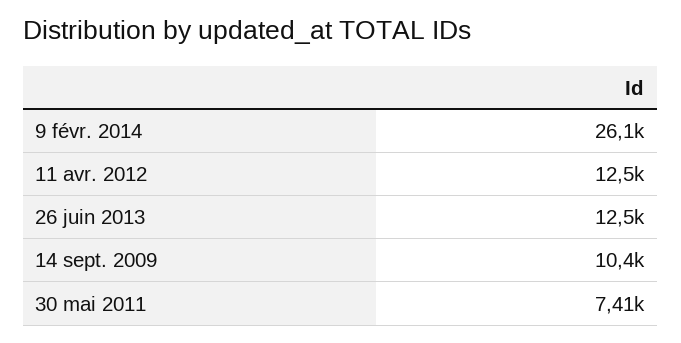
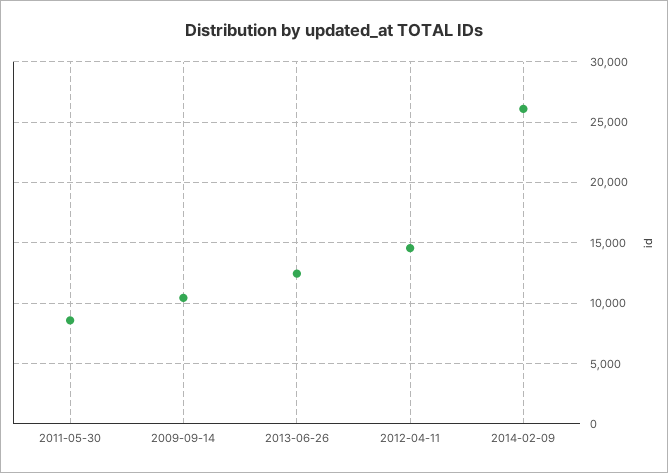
  {
    "9 févr. 2014": 26100,
-   "11 avr. 2012": 12500,
+   "11 avr. 2012": 14500,
    "26 juin 2013": 12500,
    "14 sept. 2009": 10400,
-   "30 mai 2011": 7410
+   "30 mai 2011": 8500
  }

